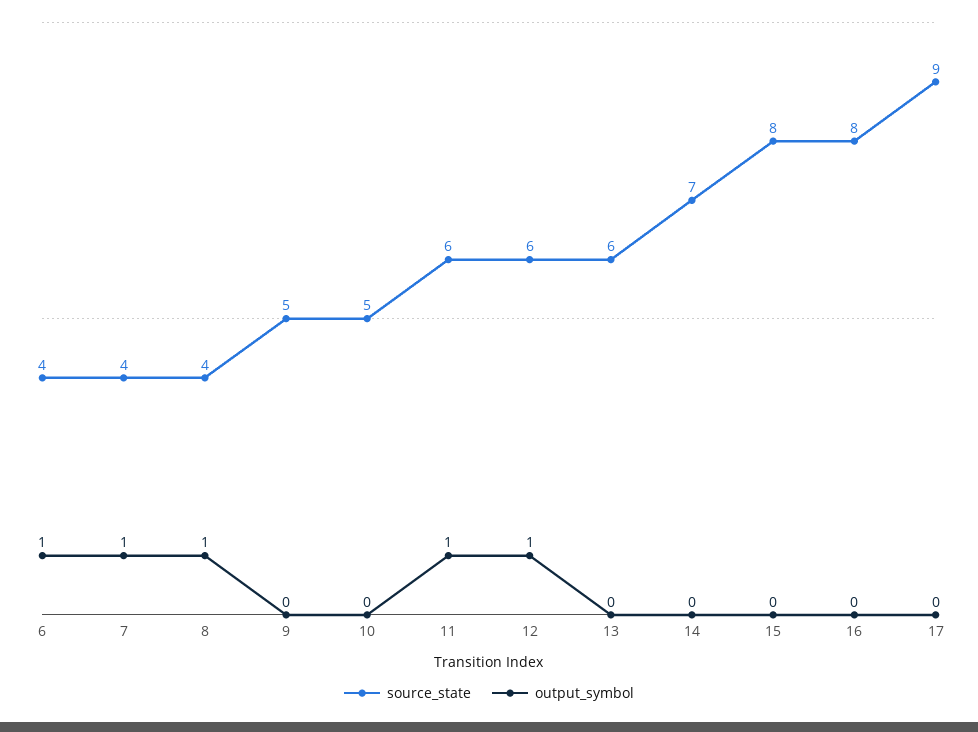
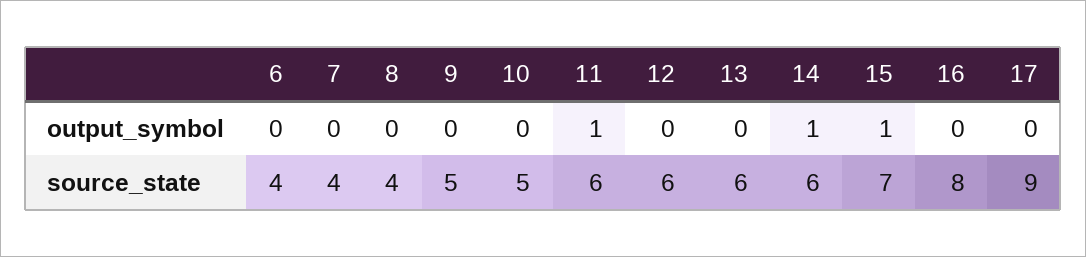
  {
    "source_state": {
      "6": 4,
      "7": 4,
      "8": 4,
      "9": 5,
      "10": 5,
      "11": 6,
      "12": 6,
      "13": 6,
-     "14": 7,
+     "14": 6,
-     "15": 8,
+     "15": 7,
      "16": 8,
      "17": 9
    },
    "output_symbol": {
-     "6": 1,
+     "6": 0,
-     "7": 1,
+     "7": 0,
-     "8": 1,
+     "8": 0,
      "9": 0,
      "10": 0,
      "11": 1,
-     "12": 1,
+     "12": 0,
      "13": 0,
-     "14": 0,
+     "14": 1,
-     "15": 0,
+     "15": 1,
      "16": 0,
      "17": 0
    }
  }

